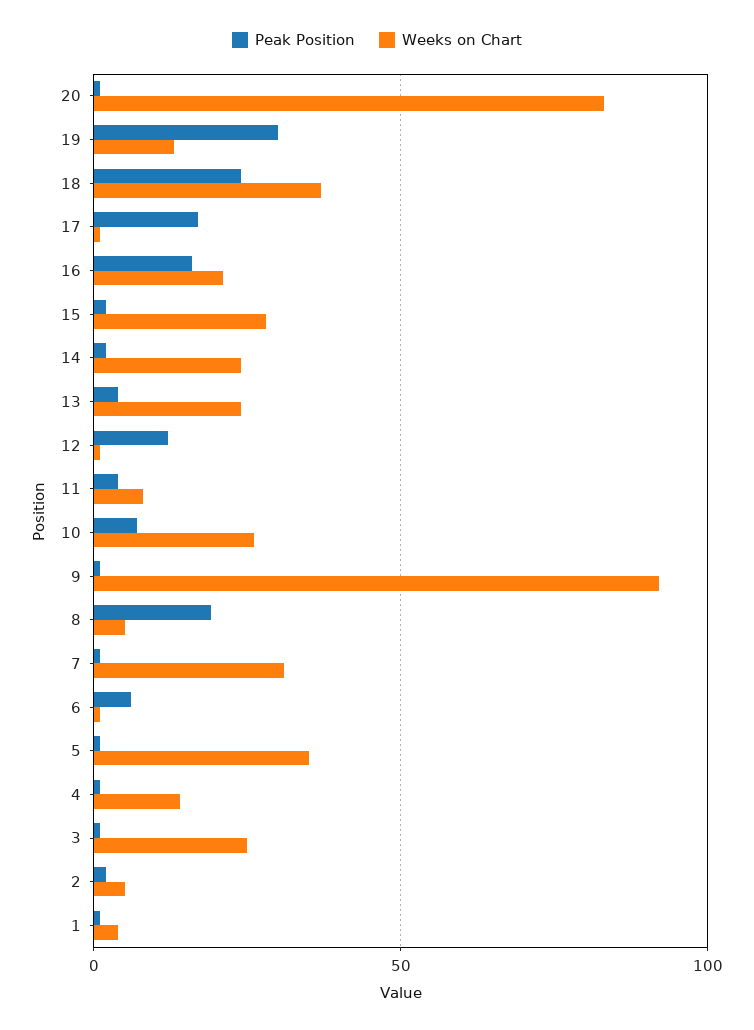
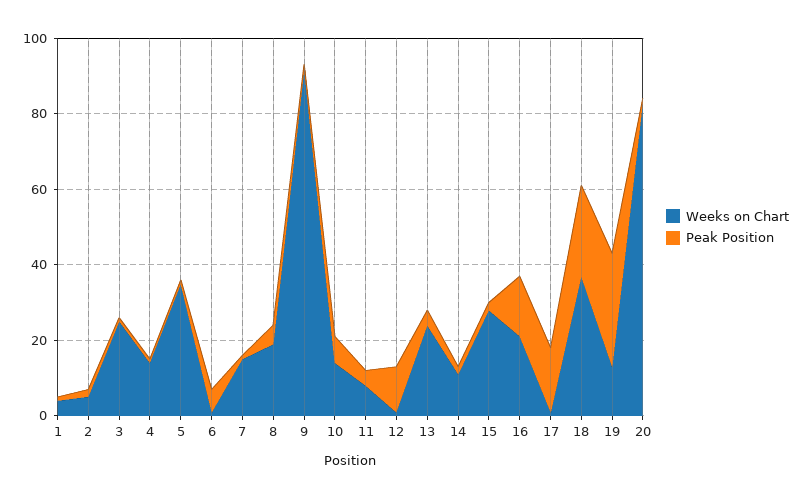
  {
    "Peak Position": {
      "20": 0,
      "19": 30,
      "18": 25,
      "17": 15,
      "16": 15,
      "15": 0,
      "14": 0,
      "13": 5,
      "12": 10,
      "11": 5,
      "10": 5,
      "9": 0,
-     "8": 20,
+     "8": 5,
      "7": 0,
      "6": 5,
      "5": 0,
      "4": 0,
      "3": 0,
      "2": 0,
      "1": 0
    },
    "Weeks on Chart": {
      "20": 85,
      "19": 15,
      "18": 35,
      "17": 0,
      "16": 20,
      "15": 30,
-     "14": 25,
+     "14": 10,
      "13": 25,
      "12": 0,
      "11": 10,
-     "10": 25,
+     "10": 15,
      "9": 90,
-     "8": 5,
+     "8": 20,
-     "7": 30,
+     "7": 15,
      "6": 0,
      "5": 35,
      "4": 15,
      "3": 25,
      "2": 5,
      "1": 5
    }
  }

